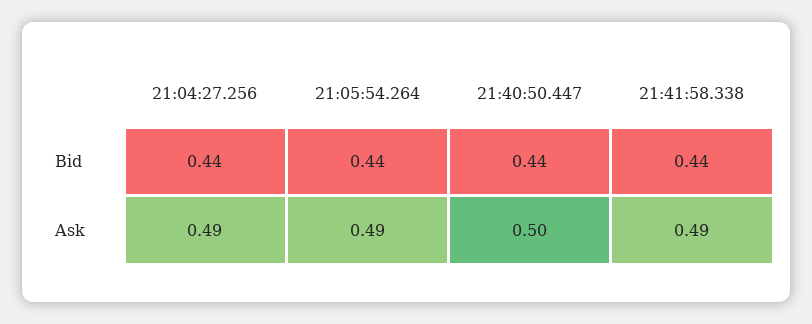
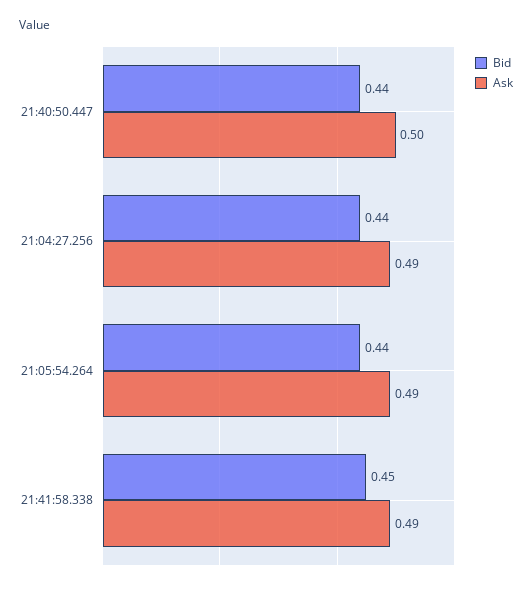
  {
    "Bid": {
      "21:04:27.256": 0.44,
      "21:05:54.264": 0.44,
      "21:40:50.447": 0.44,
-     "21:41:58.338": 0.44
+     "21:41:58.338": 0.45
    },
    "Ask": {
      "21:04:27.256": 0.49,
      "21:05:54.264": 0.49,
      "21:40:50.447": 0.5,
      "21:41:58.338": 0.49
    }
  }

